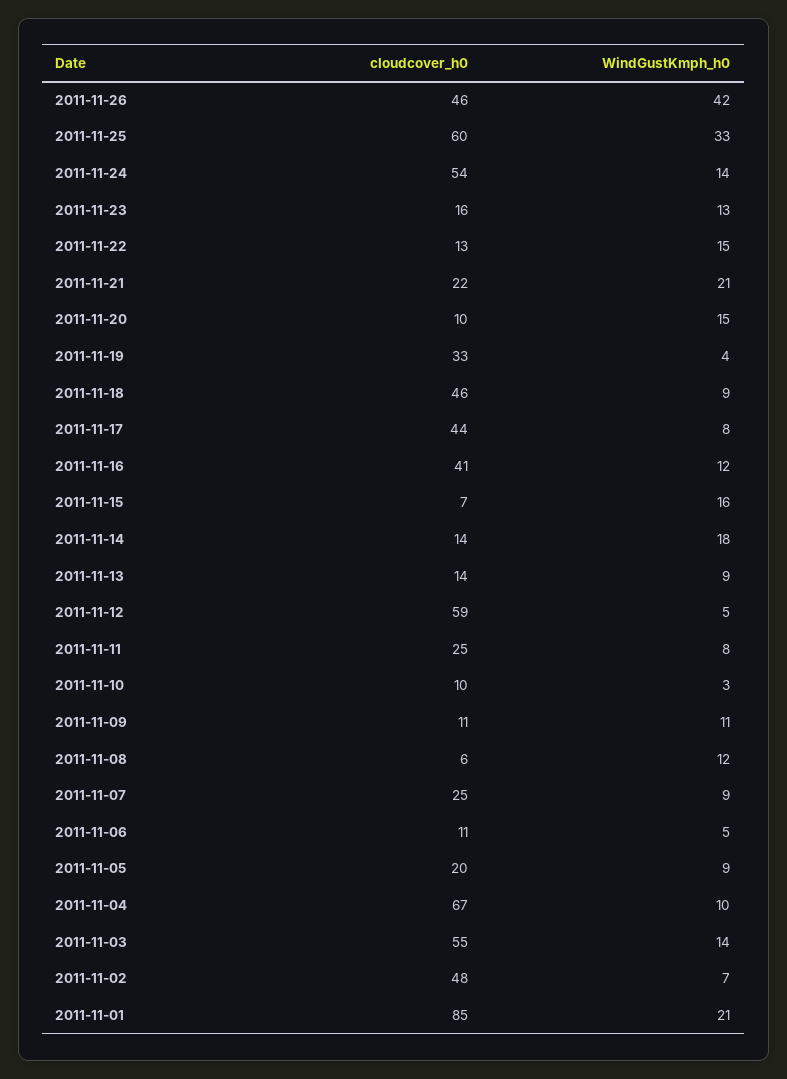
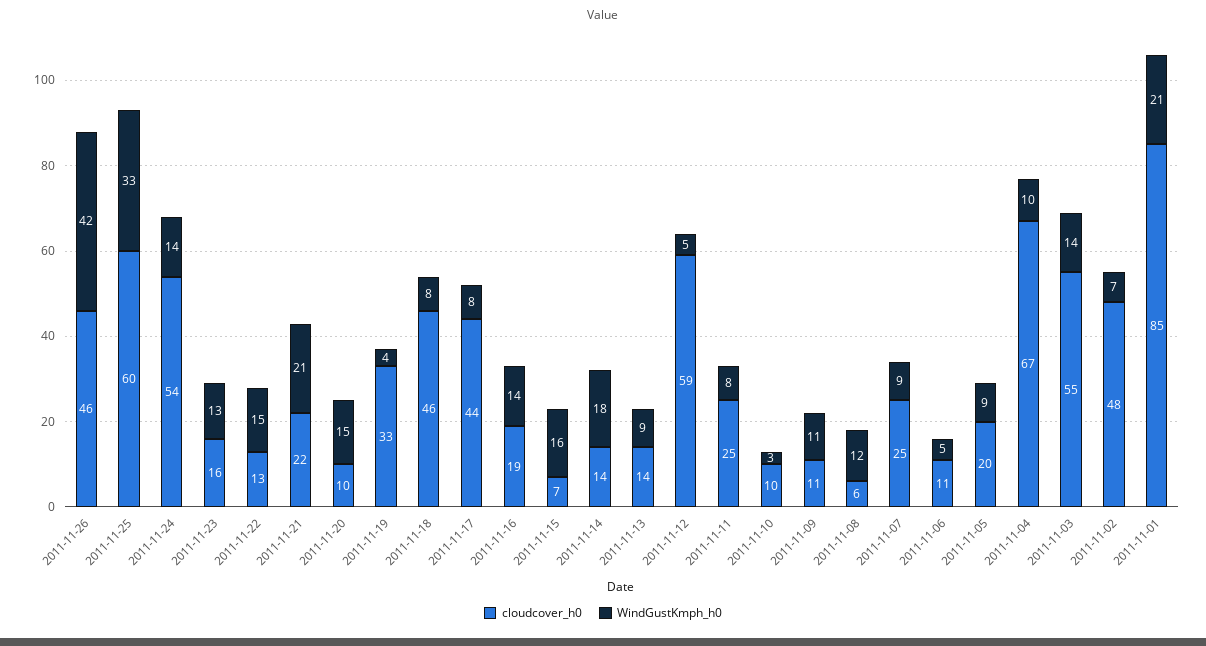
  {
    "cloudcover_h0": {
      "2011-11-26": 46,
      "2011-11-25": 60,
      "2011-11-24": 54,
      "2011-11-23": 16,
      "2011-11-22": 13,
      "2011-11-21": 22,
      "2011-11-20": 10,
      "2011-11-19": 33,
      "2011-11-18": 46,
      "2011-11-17": 44,
-     "2011-11-16": 41,
+     "2011-11-16": 19,
      "2011-11-15": 7,
      "2011-11-14": 14,
      "2011-11-13": 14,
      "2011-11-12": 59,
      "2011-11-11": 25,
      "2011-11-10": 10,
      "2011-11-09": 11,
      "2011-11-08": 6,
      "2011-11-07": 25,
      "2011-11-06": 11,
      "2011-11-05": 20,
      "2011-11-04": 67,
      "2011-11-03": 55,
      "2011-11-02": 48,
      "2011-11-01": 85
    },
    "WindGustKmph_h0": {
      "2011-11-26": 42,
      "2011-11-25": 33,
      "2011-11-24": 14,
      "2011-11-23": 13,
      "2011-11-22": 15,
      "2011-11-21": 21,
      "2011-11-20": 15,
      "2011-11-19": 4,
-     "2011-11-18": 9,
+     "2011-11-18": 8,
      "2011-11-17": 8,
-     "2011-11-16": 12,
+     "2011-11-16": 14,
      "2011-11-15": 16,
      "2011-11-14": 18,
      "2011-11-13": 9,
      "2011-11-12": 5,
      "2011-11-11": 8,
      "2011-11-10": 3,
      "2011-11-09": 11,
      "2011-11-08": 12,
      "2011-11-07": 9,
      "2011-11-06": 5,
      "2011-11-05": 9,
      "2011-11-04": 10,
      "2011-11-03": 14,
      "2011-11-02": 7,
      "2011-11-01": 21
    }
  }

